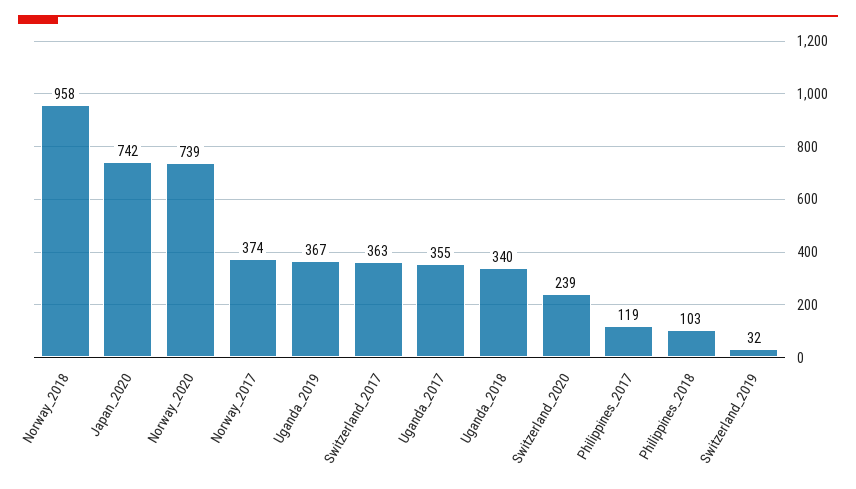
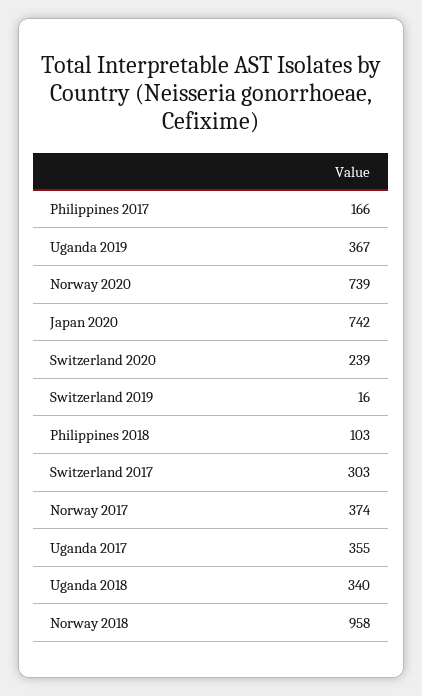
  {
    "Norway_2018": 958,
    "Japan_2020": 742,
    "Norway_2020": 739,
    "Norway_2017": 374,
    "Uganda_2019": 367,
-   "Switzerland_2017": 363,
+   "Switzerland_2017": 303,
    "Uganda_2017": 355,
    "Uganda_2018": 340,
    "Switzerland_2020": 239,
-   "Philippines_2017": 119,
+   "Philippines_2017": 166,
    "Philippines_2018": 103,
-   "Switzerland_2019": 32
+   "Switzerland_2019": 16
  }

